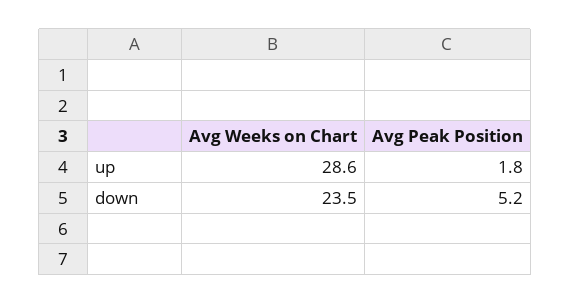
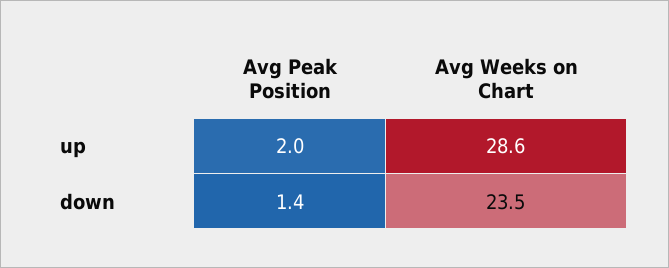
  {
    "Avg Weeks on Chart": {
      "up": 28.6,
      "down": 23.5
    },
    "Avg Peak Position": {
-     "up": 1.8,
+     "up": 2,
-     "down": 5.2
+     "down": 1.4
    }
  }

